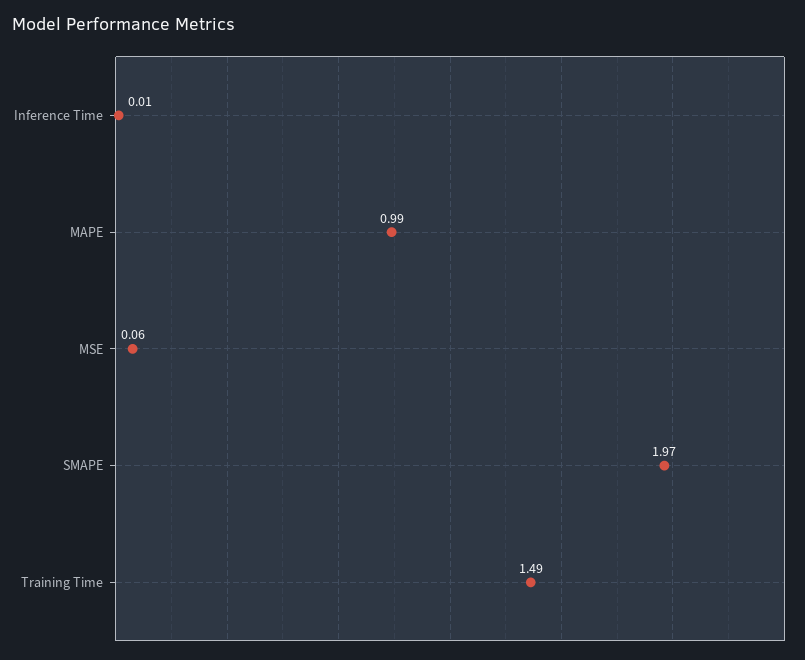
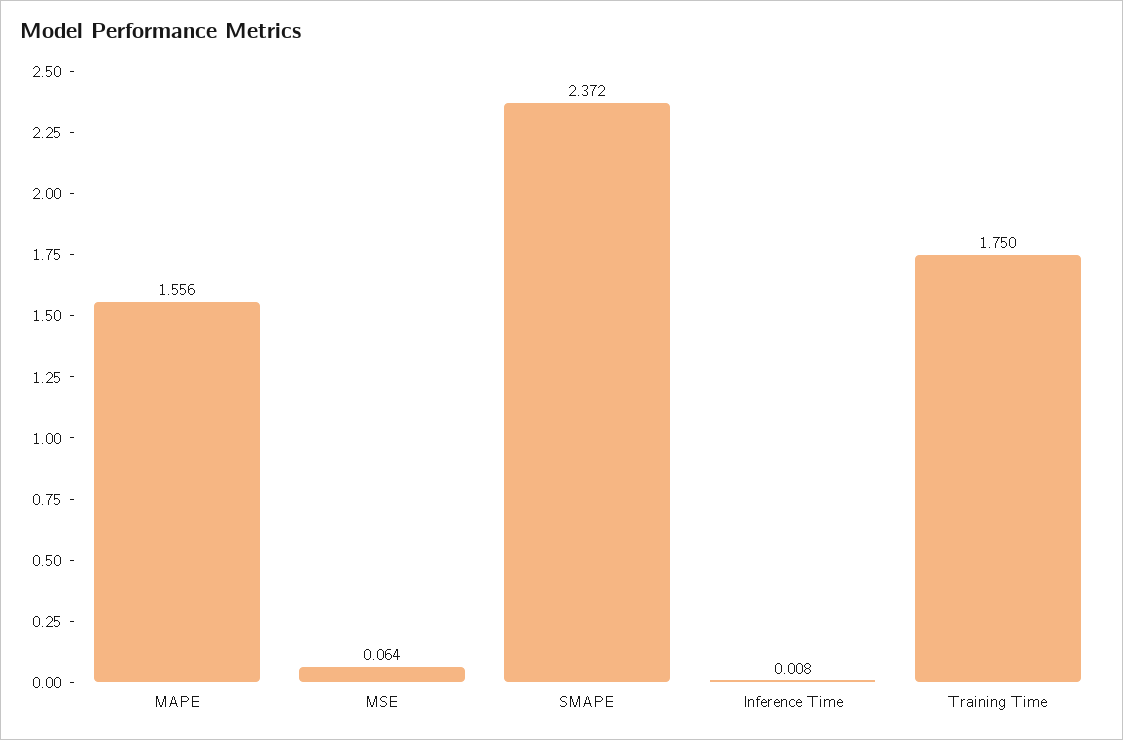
  {
    "Inference Time": 0.008,
-   "MAPE": 0.99,
+   "MAPE": 1.556,
    "MSE": 0.064,
-   "SMAPE": 1.97,
+   "SMAPE": 2.372,
-   "Training Time": 1.49
+   "Training Time": 1.75
  }

